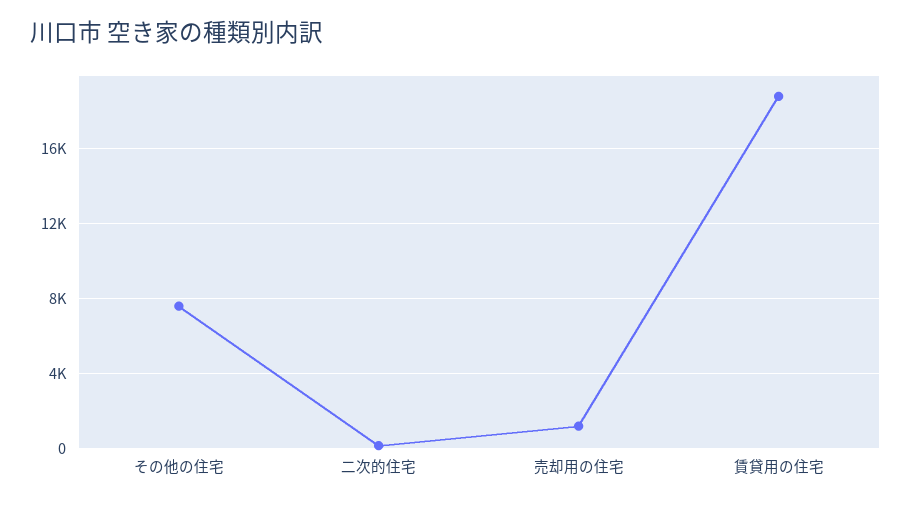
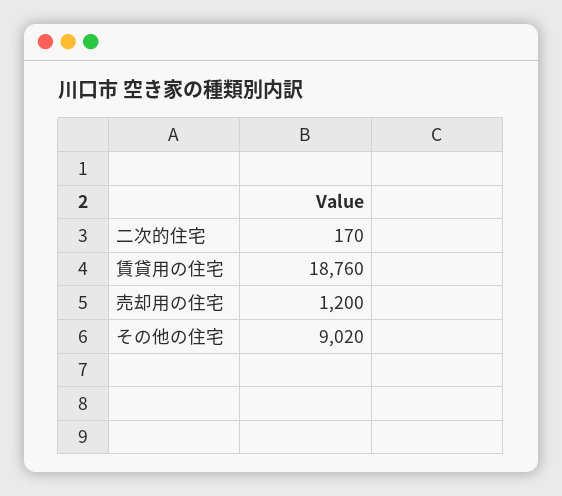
  {
-   "その他の住宅": 7500,
+   "その他の住宅": 9020,
    "二次的住宅": 170,
    "売却用の住宅": 1200,
    "賃貸用の住宅": 18760
  }

